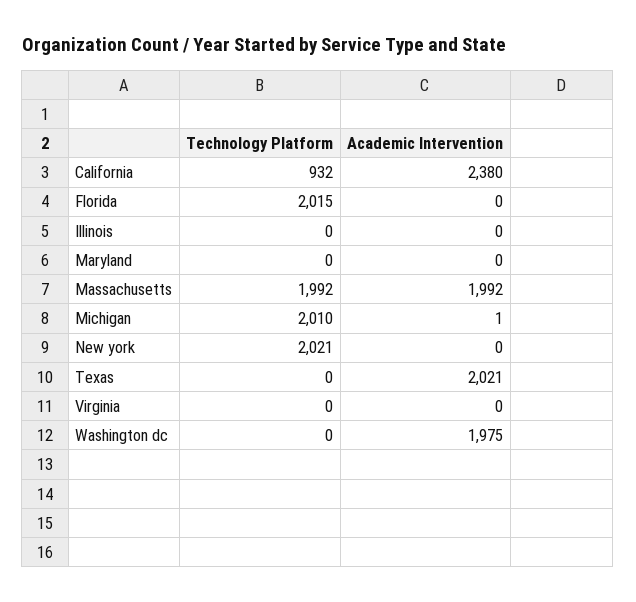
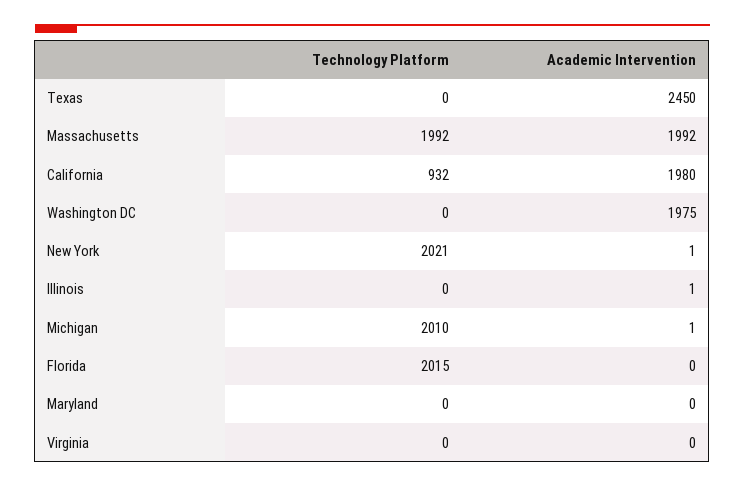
  {
    "Technology Platform": {
      "California": 932,
      "Florida": 2015,
      "Illinois": 0,
      "Maryland": 0,
      "Massachusetts": 1992,
      "Michigan": 2010,
      "New york": 2021,
      "Texas": 0,
      "Virginia": 0,
      "Washington dc": 0
    },
    "Academic Intervention": {
-     "California": 2380,
+     "California": 1980,
      "Florida": 0,
-     "Illinois": 0,
+     "Illinois": 1,
      "Maryland": 0,
      "Massachusetts": 1992,
      "Michigan": 1,
-     "New york": 0,
+     "New york": 1,
-     "Texas": 2021,
+     "Texas": 2450,
      "Virginia": 0,
      "Washington dc": 1975
    }
  }

